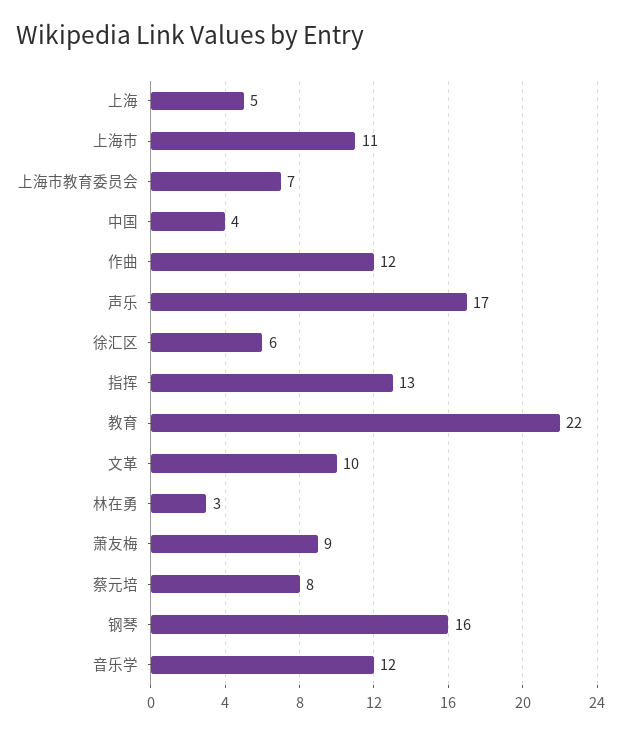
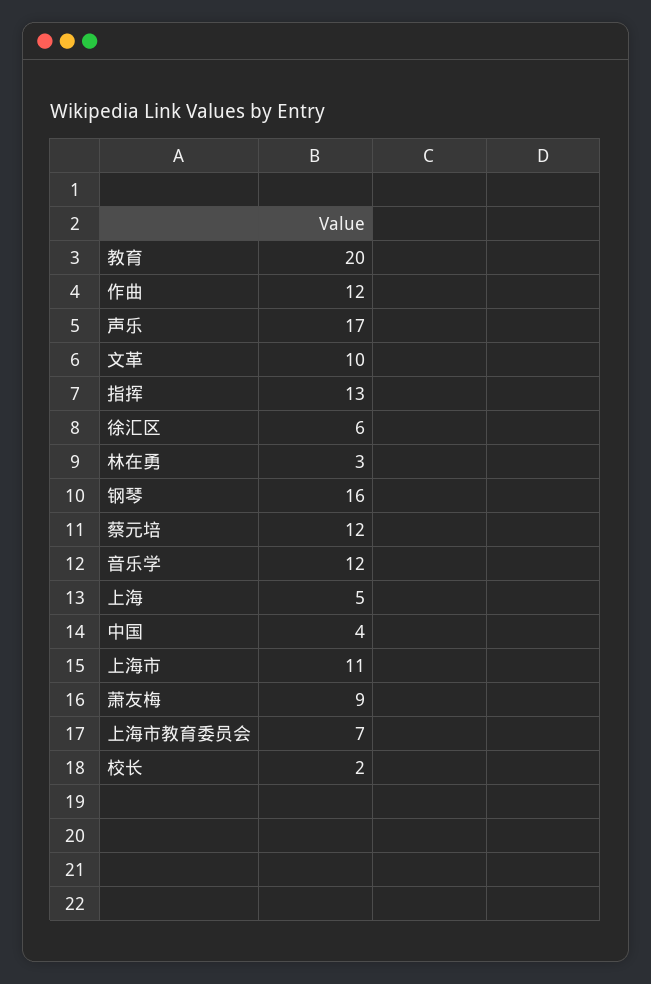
  {
    "上海": 5,
    "上海市": 11,
    "上海市教育委员会": 7,
    "中国": 4,
    "作曲": 12,
    "声乐": 17,
    "徐汇区": 6,
    "指挥": 13,
-   "教育": 22,
+   "教育": 20,
    "文革": 10,
    "林在勇": 3,
    "萧友梅": 9,
-   "蔡元培": 8,
+   "蔡元培": 12,
    "钢琴": 16,
-   "音乐学": 12
+   "音乐学": 12,
+   "校长": 2
  }

